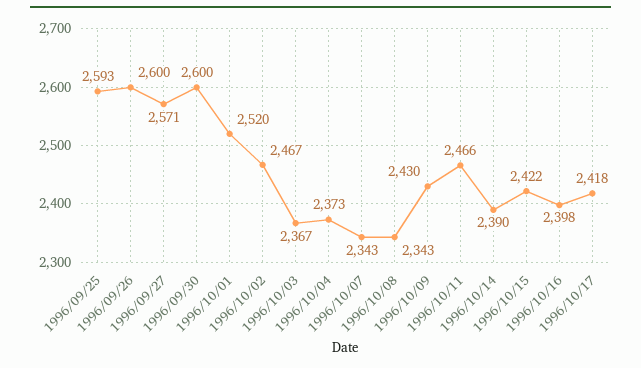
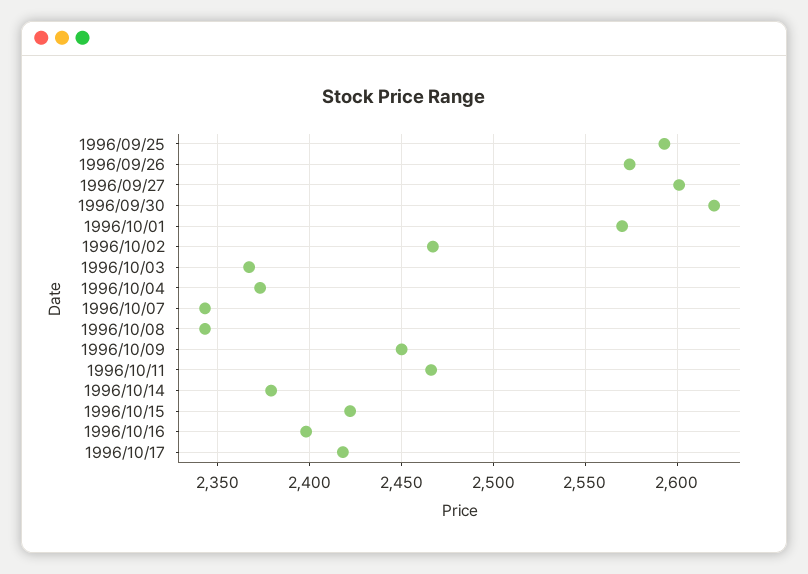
  {
    "1996/09/25": 2593,
-   "1996/09/26": 2600,
+   "1996/09/26": 2575,
-   "1996/09/27": 2571,
+   "1996/09/27": 2600,
-   "1996/09/30": 2600,
+   "1996/09/30": 2620,
-   "1996/10/01": 2520,
+   "1996/10/01": 2570,
    "1996/10/02": 2467,
    "1996/10/03": 2367,
    "1996/10/04": 2373,
    "1996/10/07": 2343,
    "1996/10/08": 2343,
-   "1996/10/09": 2430,
+   "1996/10/09": 2450,
    "1996/10/11": 2466,
-   "1996/10/14": 2390,
+   "1996/10/14": 2380,
    "1996/10/15": 2422,
    "1996/10/16": 2398,
    "1996/10/17": 2418
  }

